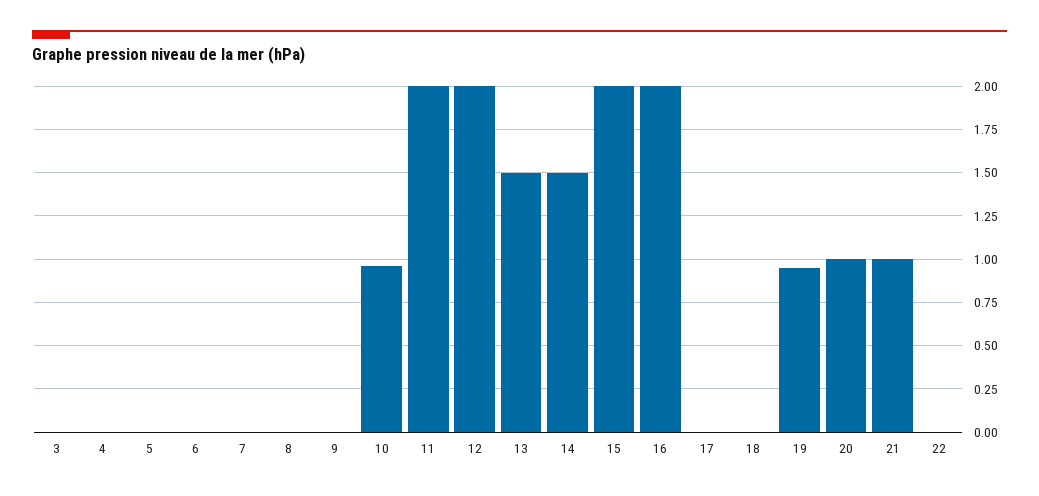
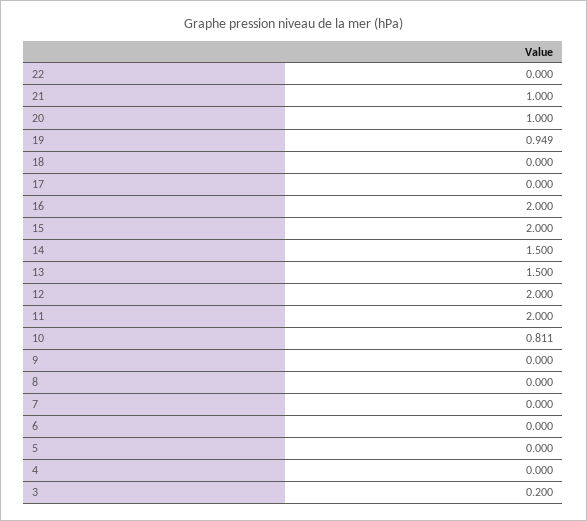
  {
-   "3": 0,
+   "3": 0.2,
    "4": 0,
    "5": 0,
    "6": 0,
    "7": 0,
    "8": 0,
    "9": 0,
-   "10": 0.95,
+   "10": 0.811,
    "11": 2,
    "12": 2,
    "13": 1.5,
    "14": 1.5,
    "15": 2,
    "16": 2,
    "17": 0,
    "18": 0,
    "19": 0.949,
    "20": 1,
    "21": 1,
    "22": 0
  }

